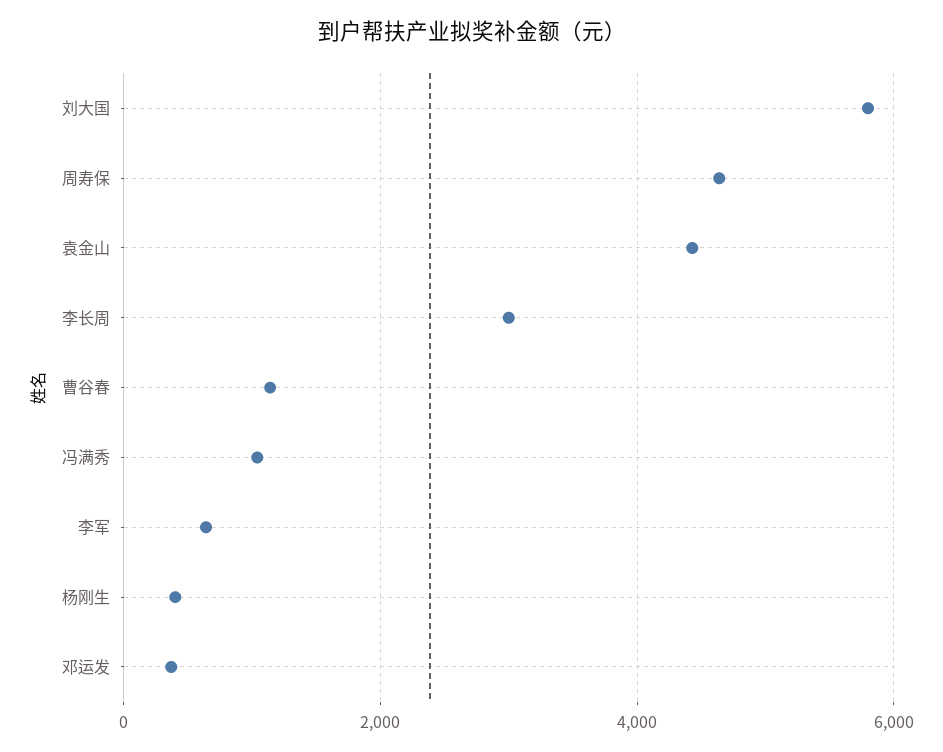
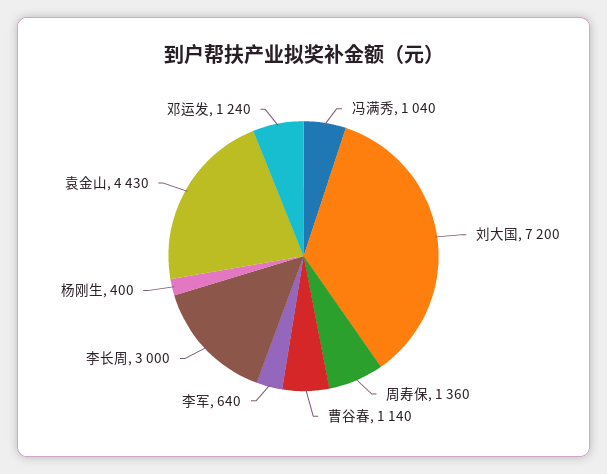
  {
-   "刘大国": 5800,
+   "刘大国": 7200,
-   "周寿保": 4600,
+   "周寿保": 1360,
    "袁金山": 4430,
    "李长周": 3000,
    "曹谷春": 1140,
    "冯满秀": 1040,
    "李军": 640,
    "杨刚生": 400,
-   "邓运发": 400
+   "邓运发": 1240
  }

